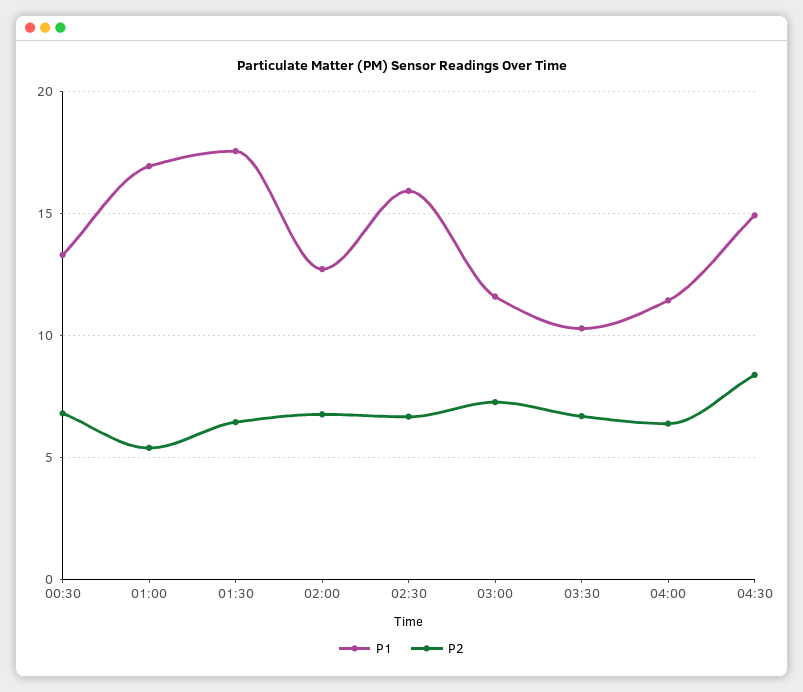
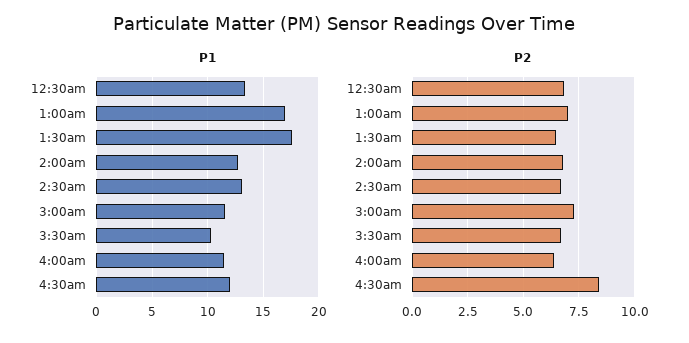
  {
    "P1": {
      "00:30": 13.5,
      "01:00": 17,
      "01:30": 17.5,
      "02:00": 12.5,
-     "02:30": 16,
+     "02:30": 13,
      "03:00": 11.5,
      "03:30": 10.5,
      "04:00": 11.5,
-     "04:30": 15
+     "04:30": 12
    },
    "P2": {
      "00:30": 7,
-     "01:00": 5.5,
+     "01:00": 7,
      "01:30": 6.5,
      "02:00": 7,
      "02:30": 6.5,
      "03:00": 7.5,
      "03:30": 6.5,
      "04:00": 6.5,
      "04:30": 8.5
    }
  }

